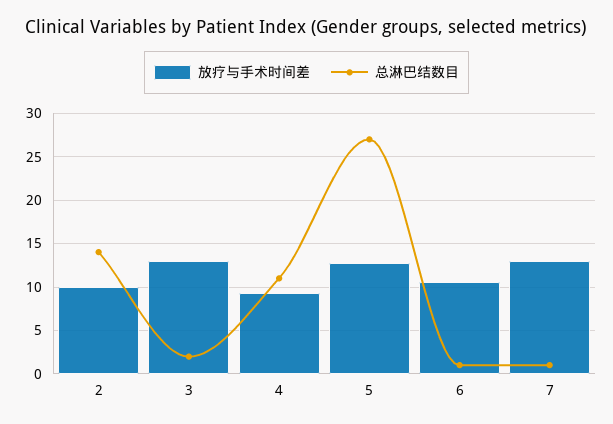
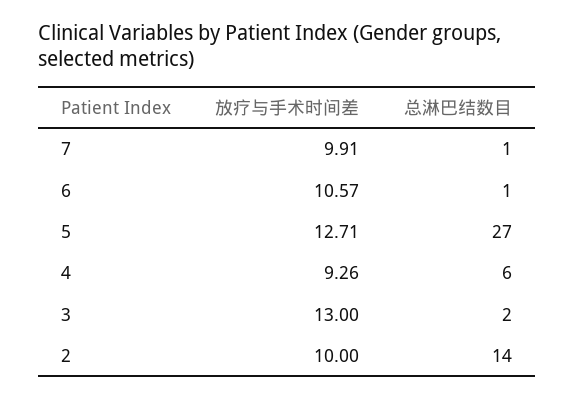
  {
    "放疗与手术时间差": {
      "2": 10,
      "3": 13,
      "4": 9.26,
      "5": 12.71,
      "6": 10.57,
-     "7": 13
+     "7": 9.91
    },
    "总淋巴结数目": {
      "2": 14,
      "3": 2,
-     "4": 11,
+     "4": 6,
      "5": 27,
      "6": 1,
      "7": 1
    }
  }

